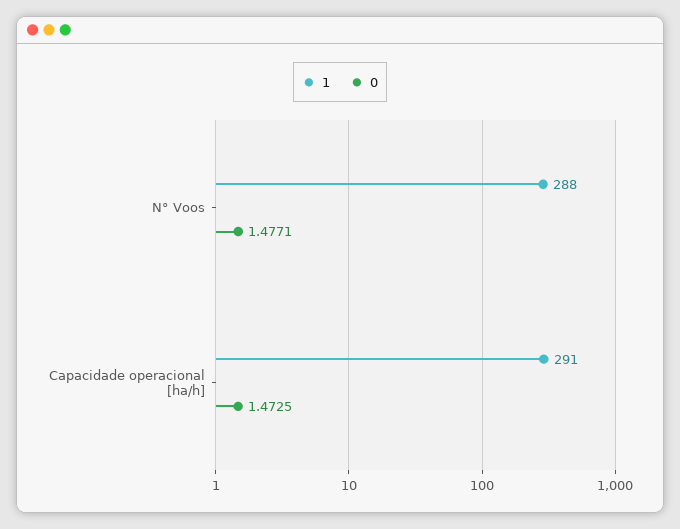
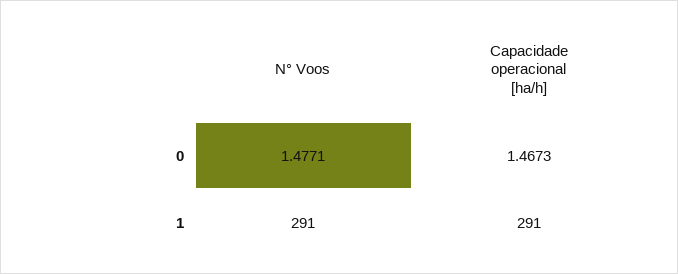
  {
    "1": {
-     "N° Voos": 288,
+     "N° Voos": 291,
      "Capacidade operacional [ha/h]": 291
    },
    "0": {
      "N° Voos": 1.4771,
-     "Capacidade operacional [ha/h]": 1.4725
+     "Capacidade operacional [ha/h]": 1.4673
    }
  }

